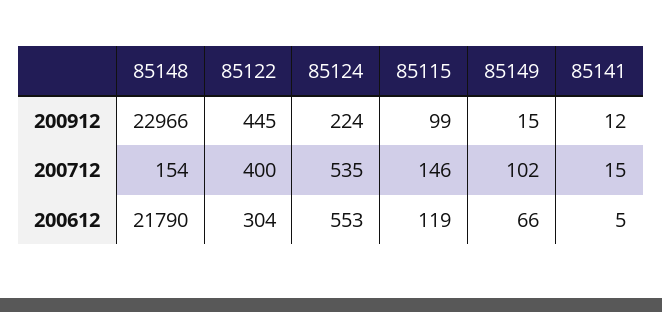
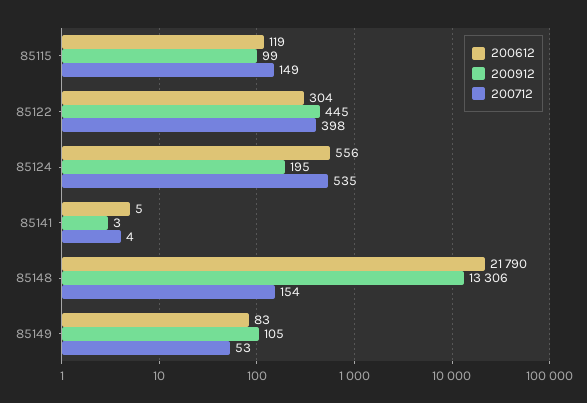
  {
    "200912": {
-     "85148": 22966,
+     "85148": 13306,
      "85122": 445,
-     "85124": 224,
+     "85124": 195,
      "85115": 99,
-     "85149": 15,
+     "85149": 105,
-     "85141": 12
+     "85141": 3
    },
    "200712": {
      "85148": 154,
-     "85122": 400,
+     "85122": 398,
      "85124": 535,
-     "85115": 146,
+     "85115": 149,
-     "85149": 102,
+     "85149": 53,
-     "85141": 15
+     "85141": 4
    },
    "200612": {
      "85148": 21790,
      "85122": 304,
-     "85124": 553,
+     "85124": 556,
      "85115": 119,
-     "85149": 66,
+     "85149": 83,
      "85141": 5
    }
  }

